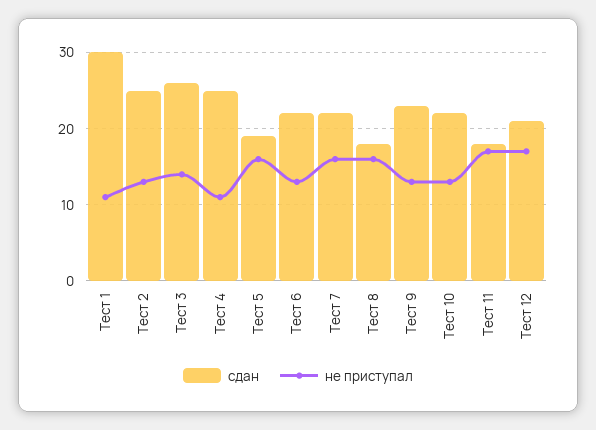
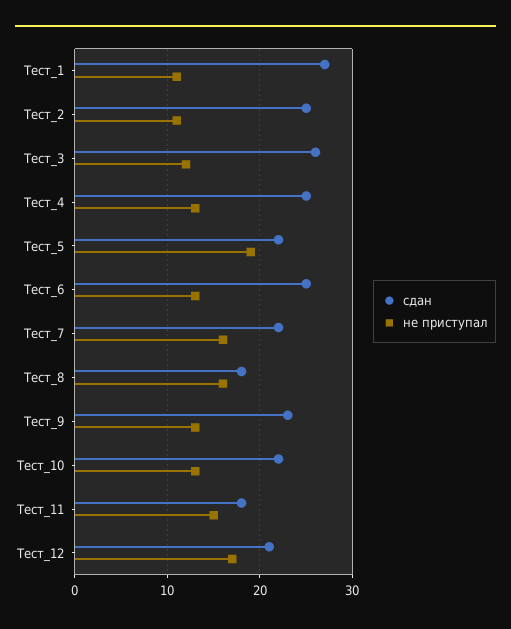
  {
    "сдан": {
-     "Тест 1": 30,
+     "Тест 1": 27,
      "Тест 2": 25,
      "Тест 3": 26,
      "Тест 4": 25,
-     "Тест 5": 19,
+     "Тест 5": 22,
-     "Тест 6": 22,
+     "Тест 6": 25,
      "Тест 7": 22,
      "Тест 8": 18,
      "Тест 9": 23,
      "Тест 10": 22,
      "Тест 11": 18,
      "Тест 12": 21
    },
    "не приступал": {
      "Тест 1": 11,
-     "Тест 2": 13,
+     "Тест 2": 11,
-     "Тест 3": 14,
+     "Тест 3": 12,
-     "Тест 4": 11,
+     "Тест 4": 13,
-     "Тест 5": 16,
+     "Тест 5": 19,
      "Тест 6": 13,
      "Тест 7": 16,
      "Тест 8": 16,
      "Тест 9": 13,
      "Тест 10": 13,
-     "Тест 11": 17,
+     "Тест 11": 15,
      "Тест 12": 17
    }
  }

